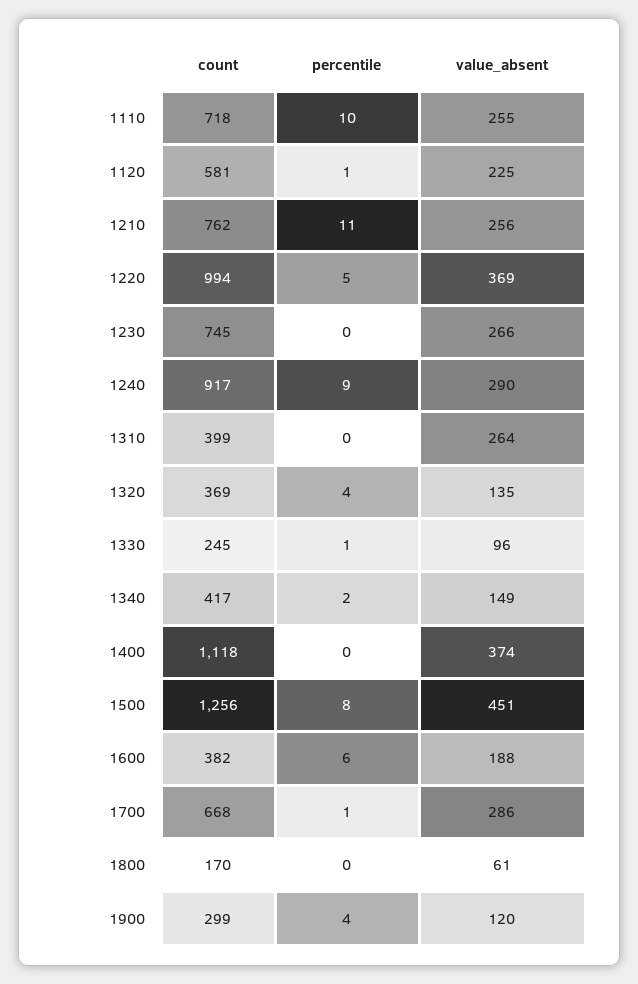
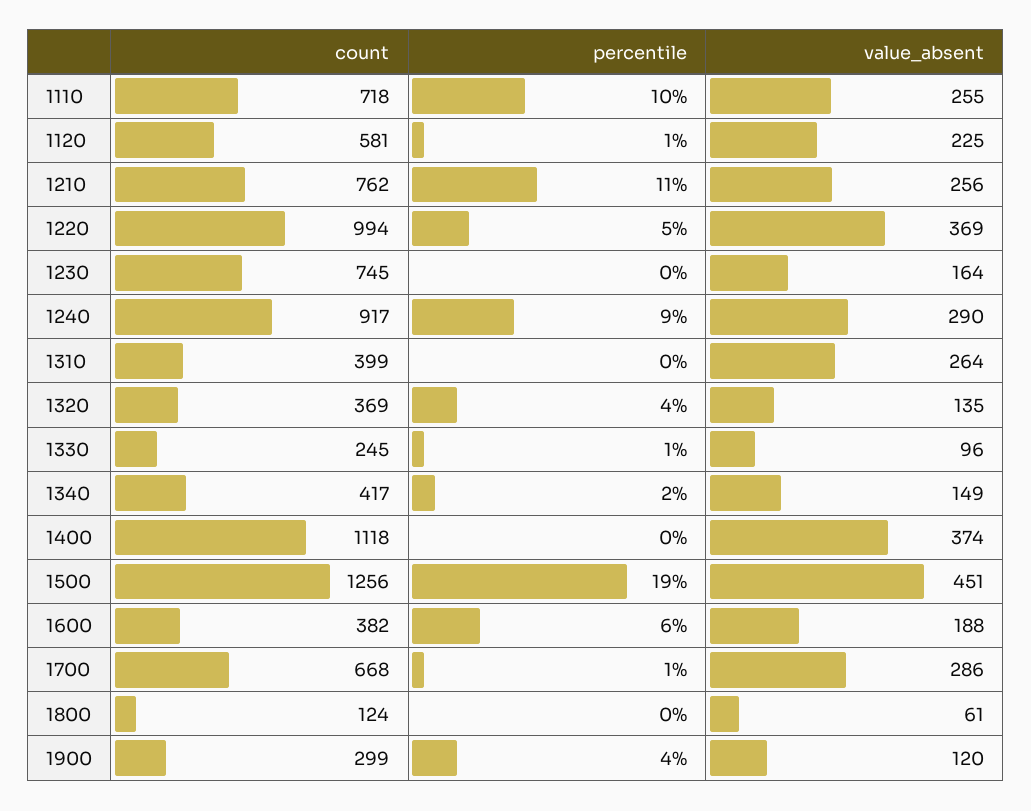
  {
    "count": {
      "1110": 718,
      "1120": 581,
      "1210": 762,
      "1220": 994,
      "1230": 745,
      "1240": 917,
      "1310": 399,
      "1320": 369,
      "1330": 245,
      "1340": 417,
      "1400": 1118,
      "1500": 1256,
      "1600": 382,
      "1700": 668,
-     "1800": 170,
+     "1800": 124,
      "1900": 299
    },
    "percentile": {
      "1110": 10,
      "1120": 1,
      "1210": 11,
      "1220": 5,
      "1230": 0,
      "1240": 9,
      "1310": 0,
      "1320": 4,
      "1330": 1,
      "1340": 2,
      "1400": 0,
-     "1500": 8,
+     "1500": 19,
      "1600": 6,
      "1700": 1,
      "1800": 0,
      "1900": 4
    },
    "value_absent": {
      "1110": 255,
      "1120": 225,
      "1210": 256,
      "1220": 369,
-     "1230": 266,
+     "1230": 164,
      "1240": 290,
      "1310": 264,
      "1320": 135,
      "1330": 96,
      "1340": 149,
      "1400": 374,
      "1500": 451,
      "1600": 188,
      "1700": 286,
      "1800": 61,
      "1900": 120
    }
  }

